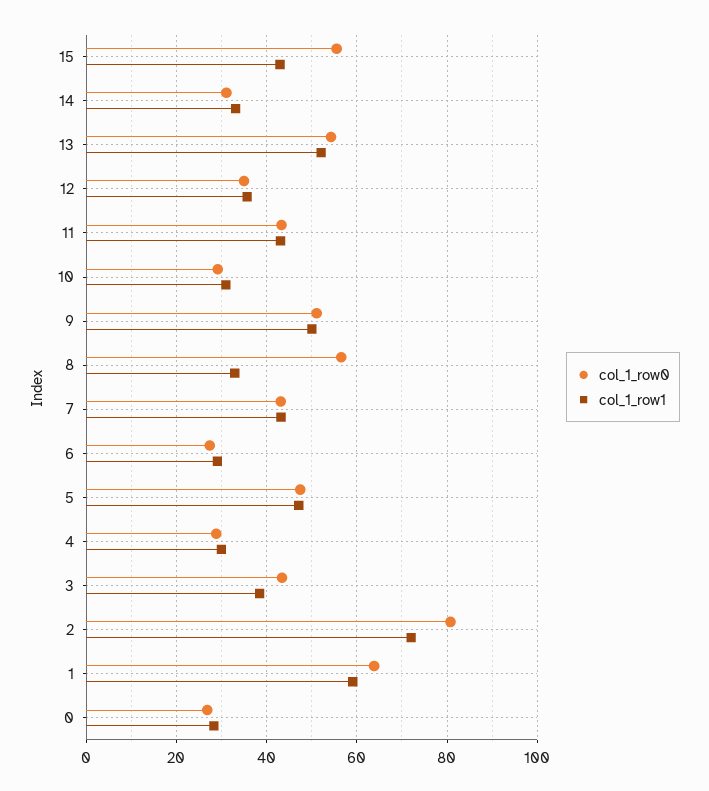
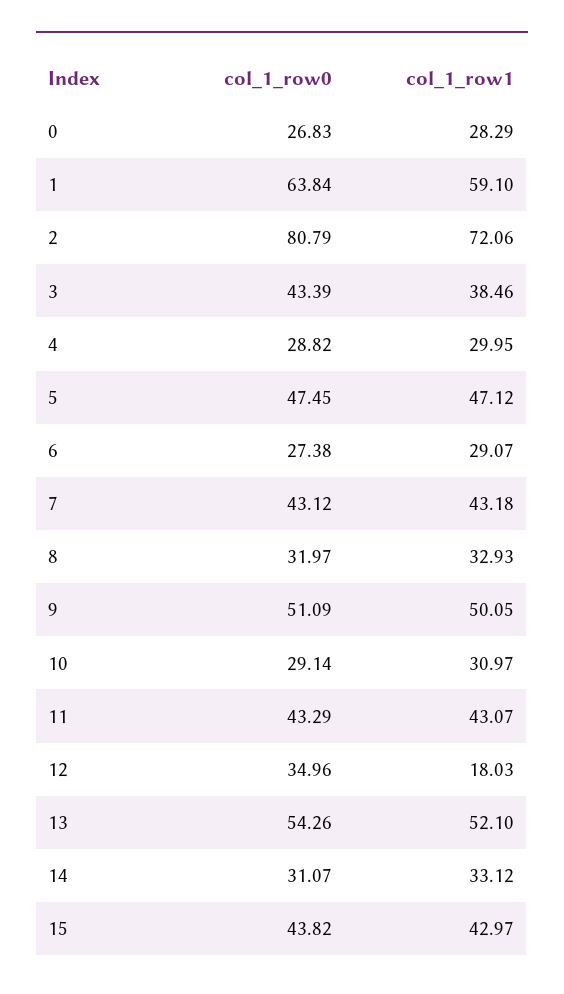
  {
    "col_1_row0": {
-     "15": 56,
+     "15": 43.82,
      "14": 31.07,
      "13": 54.26,
      "12": 34.96,
      "11": 43.29,
      "10": 29.14,
      "9": 51.09,
-     "8": 56,
+     "8": 31.97,
      "7": 43.12,
      "6": 27.38,
      "5": 47.45,
      "4": 28.82,
      "3": 43.39,
      "2": 80.79,
      "1": 63.84,
      "0": 26.83
    },
    "col_1_row1": {
      "15": 42.97,
      "14": 33.12,
      "13": 52.1,
-     "12": 36,
+     "12": 18.03,
      "11": 43.07,
      "10": 30.97,
      "9": 50.05,
      "8": 32.93,
      "7": 43.18,
      "6": 29.07,
      "5": 47.12,
      "4": 29.95,
      "3": 38.46,
      "2": 72.06,
      "1": 59.1,
      "0": 28.29
    }
  }

